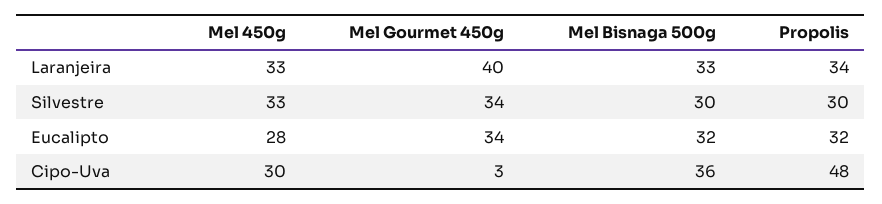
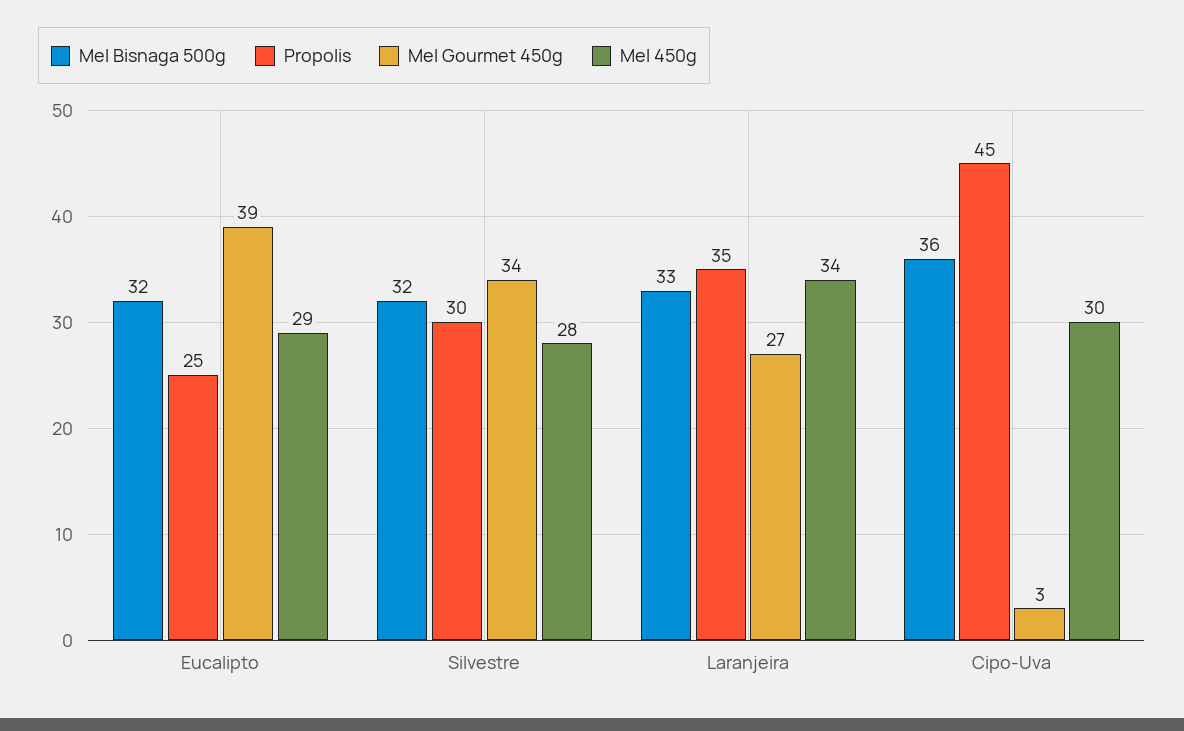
  {
    "Mel 450g": {
-     "Laranjeira": 33,
+     "Laranjeira": 34,
-     "Silvestre": 33,
+     "Silvestre": 28,
-     "Eucalipto": 28,
+     "Eucalipto": 29,
      "Cipo-Uva": 30
    },
    "Mel Gourmet 450g": {
-     "Laranjeira": 40,
+     "Laranjeira": 27,
      "Silvestre": 34,
-     "Eucalipto": 34,
+     "Eucalipto": 39,
      "Cipo-Uva": 3
    },
    "Mel Bisnaga 500g": {
      "Laranjeira": 33,
-     "Silvestre": 30,
+     "Silvestre": 32,
      "Eucalipto": 32,
      "Cipo-Uva": 36
    },
    "Propolis": {
-     "Laranjeira": 34,
+     "Laranjeira": 35,
      "Silvestre": 30,
-     "Eucalipto": 32,
+     "Eucalipto": 25,
-     "Cipo-Uva": 48
+     "Cipo-Uva": 45
    }
  }

